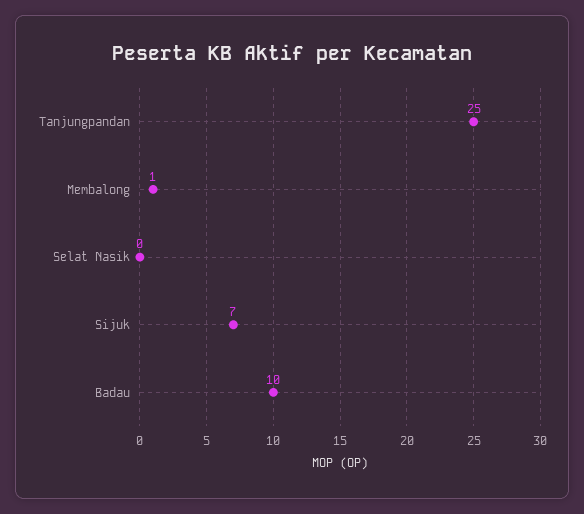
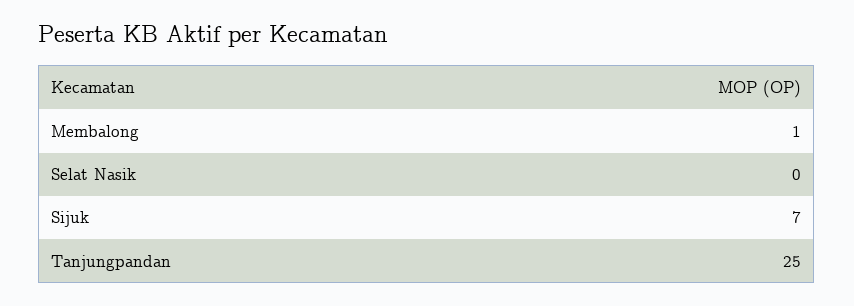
  {
    "Tanjungpandan": 25,
    "Membalong": 1,
    "Selat Nasik": 0,
-   "Sijuk": 7,
+   "Sijuk": 7
-   "Badau": 10
  }

